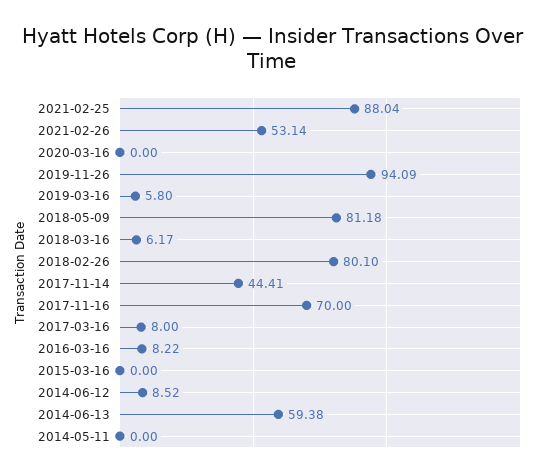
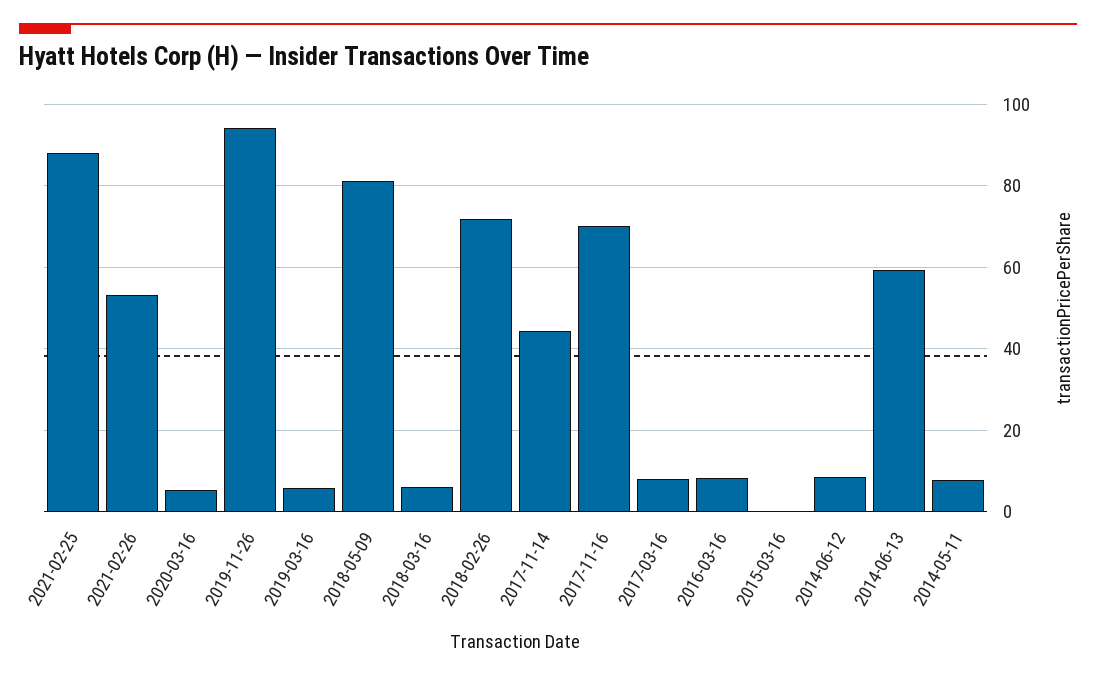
  {
    "2021-02-25": 88.04,
    "2021-02-26": 53.14,
-   "2020-03-16": 0,
+   "2020-03-16": 6,
    "2019-11-26": 94.09,
    "2019-03-16": 5.8,
    "2018-05-09": 81.18,
    "2018-03-16": 6.17,
-   "2018-02-26": 80.1,
+   "2018-02-26": 72,
    "2017-11-14": 44.41,
    "2017-11-16": 70,
    "2017-03-16": 8,
    "2016-03-16": 8.22,
    "2015-03-16": 0,
    "2014-06-12": 8.52,
    "2014-06-13": 59.38,
-   "2014-05-11": 0
+   "2014-05-11": 8
  }

